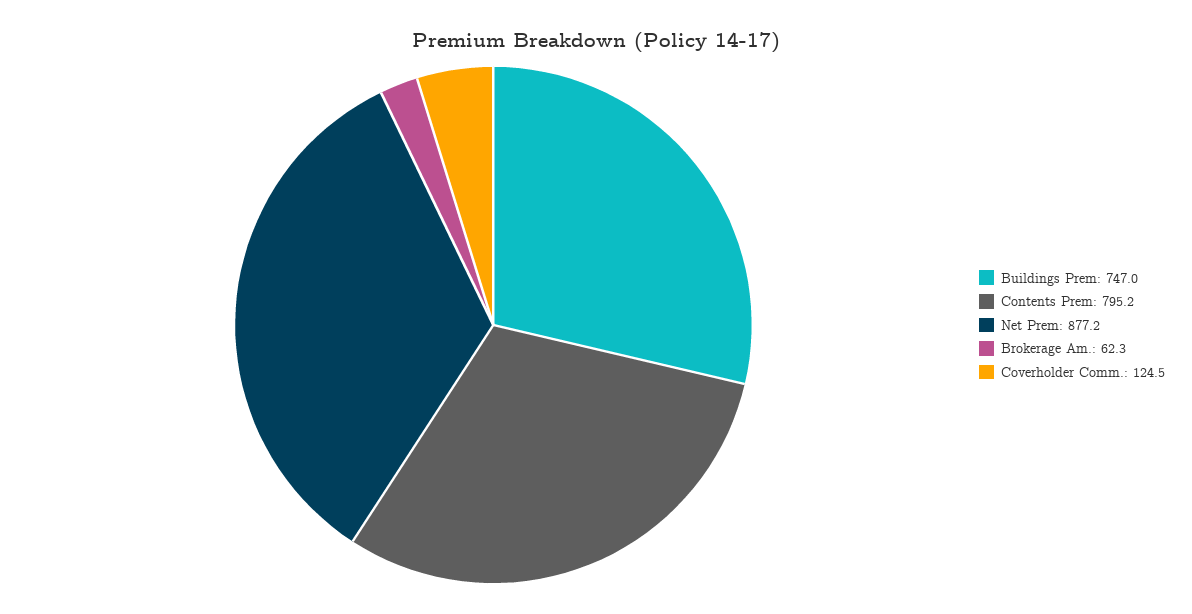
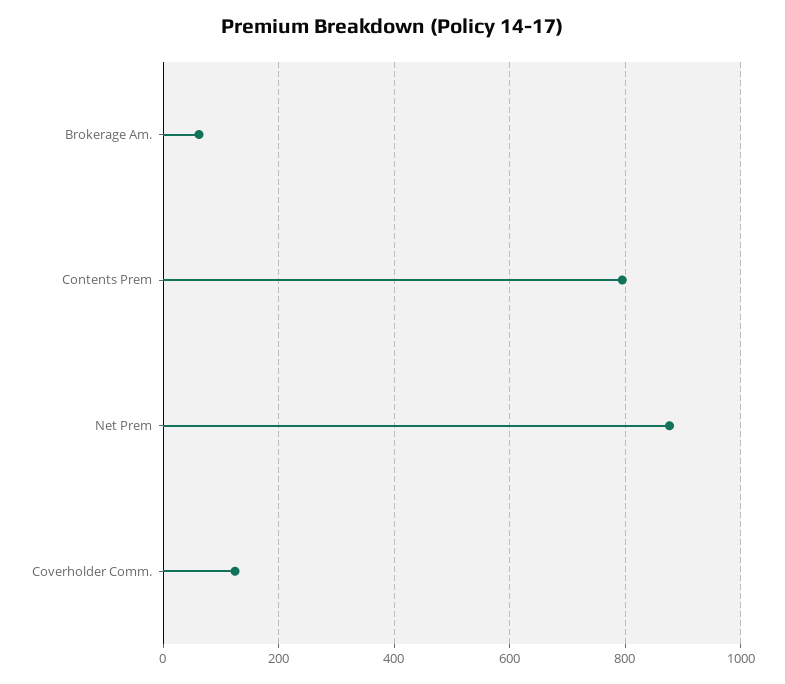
  {
-   "Buildings Prem": 747,
    "Contents Prem": 795.2,
    "Net Prem": 877.2,
    "Brokerage Am.": 62.3,
    "Coverholder Comm.": 124.5
  }

